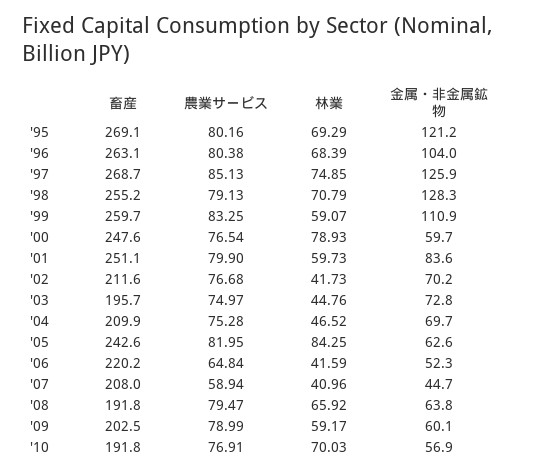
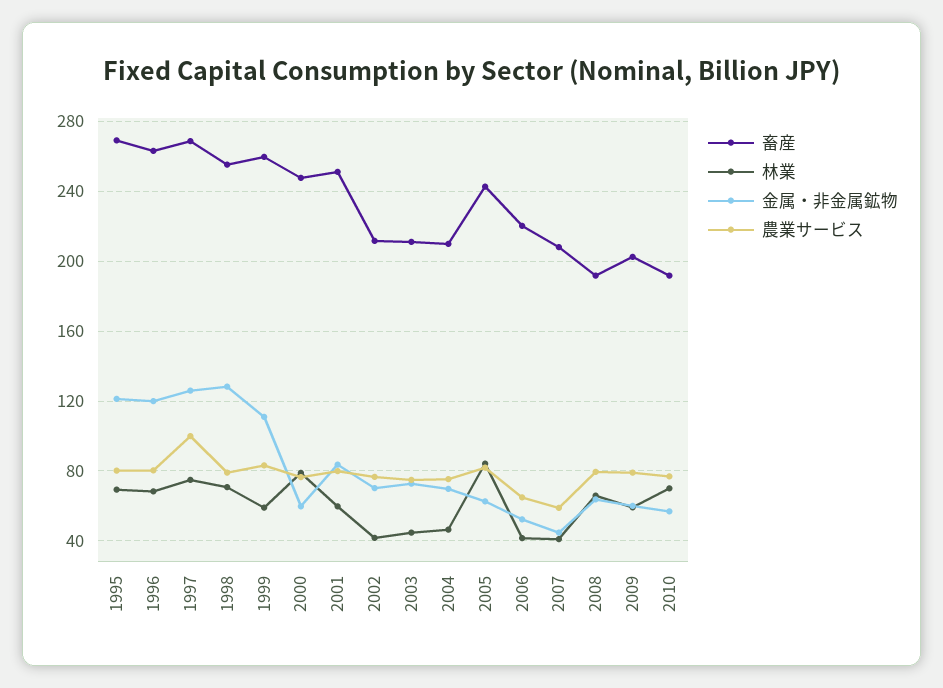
  {
    "畜産": {
      "'95": 269.1,
      "'96": 263.1,
      "'97": 268.7,
      "'98": 255.2,
      "'99": 259.7,
      "'00": 247.6,
      "'01": 251.1,
      "'02": 211.6,
-     "'03": 195.7,
+     "'03": 210,
      "'04": 209.9,
      "'05": 242.6,
      "'06": 220.2,
      "'07": 208,
      "'08": 191.8,
      "'09": 202.5,
      "'10": 191.8
    },
    "農業サービス": {
      "'95": 80.16,
      "'96": 80.38,
-     "'97": 85.13,
+     "'97": 100,
      "'98": 79.13,
      "'99": 83.25,
      "'00": 76.54,
      "'01": 79.9,
      "'02": 76.68,
      "'03": 74.97,
      "'04": 75.28,
      "'05": 81.95,
      "'06": 64.84,
      "'07": 58.94,
      "'08": 79.47,
      "'09": 78.99,
      "'10": 76.91
    },
    "林業": {
      "'95": 69.29,
      "'96": 68.39,
      "'97": 74.85,
      "'98": 70.79,
      "'99": 59.07,
      "'00": 78.93,
      "'01": 59.73,
      "'02": 41.73,
      "'03": 44.76,
      "'04": 46.52,
      "'05": 84.25,
      "'06": 41.59,
      "'07": 40.96,
      "'08": 65.92,
      "'09": 59.17,
      "'10": 70.03
    },
    "金属・非金属鉱物": {
      "'95": 121.2,
-     "'96": 104,
+     "'96": 120,
      "'97": 125.9,
      "'98": 128.3,
      "'99": 110.9,
      "'00": 59.7,
      "'01": 83.6,
      "'02": 70.2,
      "'03": 72.8,
      "'04": 69.7,
      "'05": 62.6,
      "'06": 52.3,
      "'07": 44.7,
      "'08": 63.8,
      "'09": 60.1,
      "'10": 56.9
    }
  }

